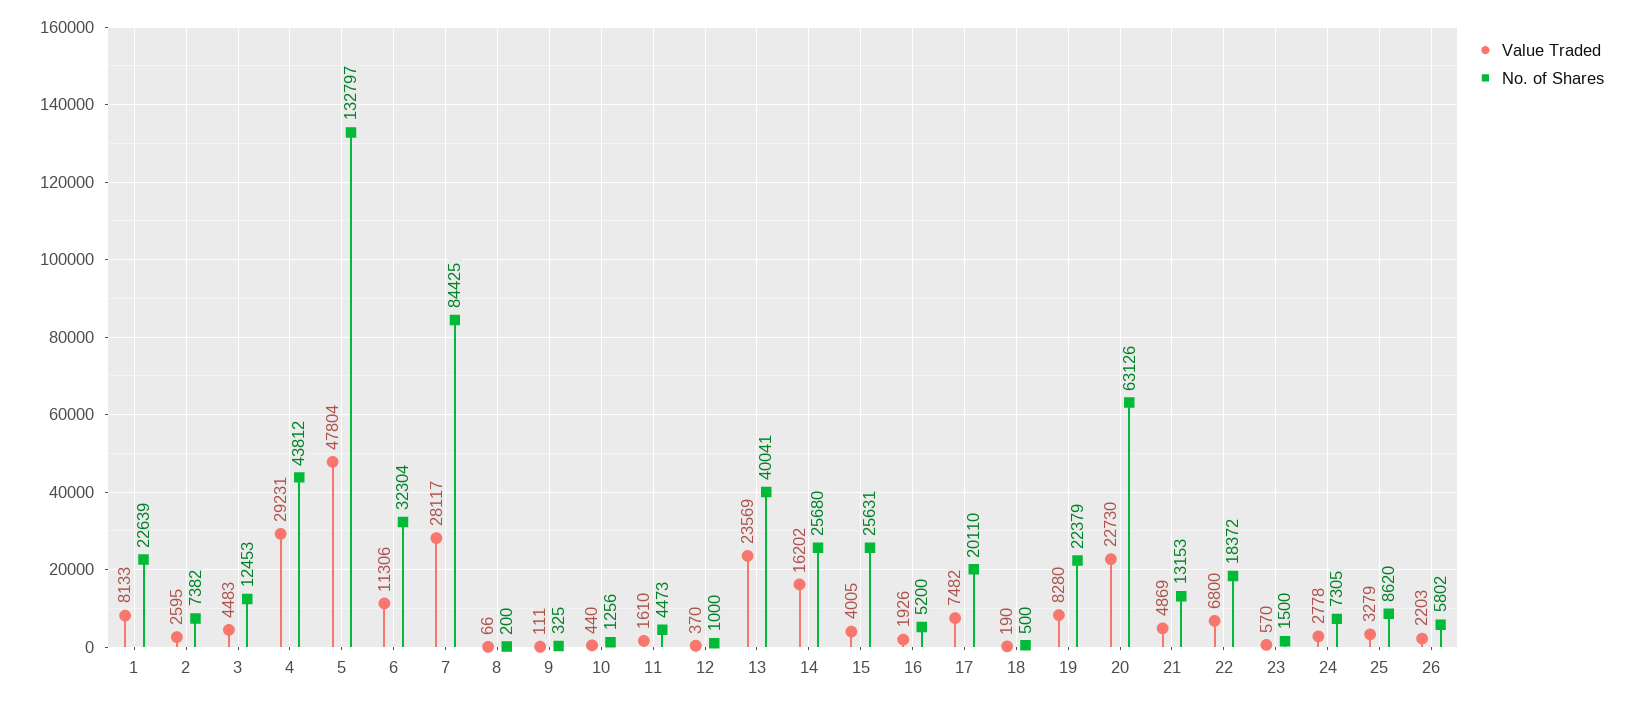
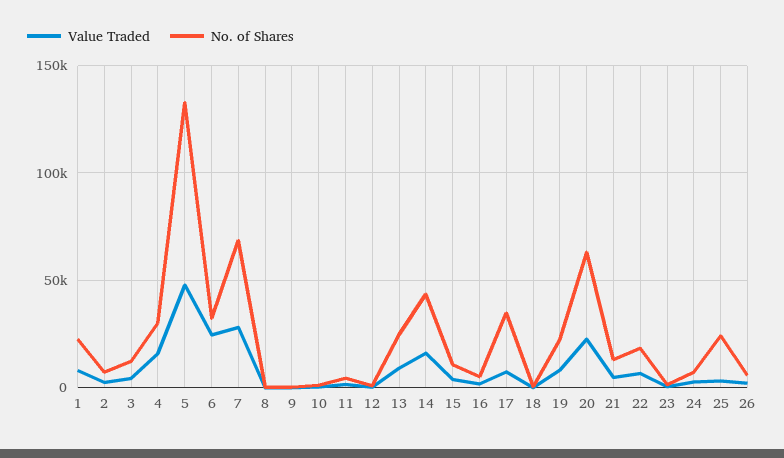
  {
    "Value Traded": {
      "1": 8133,
      "2": 2595,
      "3": 4483,
-     "4": 29231,
+     "4": 15000,
      "5": 47804,
-     "6": 11306,
+     "6": 25000,
      "7": 28117,
      "8": 66,
      "9": 111,
      "10": 440,
      "11": 1610,
      "12": 370,
-     "13": 23569,
+     "13": 10000,
      "14": 16202,
      "15": 4005,
      "16": 1926,
      "17": 7482,
      "18": 190,
      "19": 8280,
      "20": 22730,
      "21": 4869,
      "22": 6800,
      "23": 570,
      "24": 2778,
      "25": 3279,
      "26": 2203
    },
    "No. of Shares": {
      "1": 22639,
      "2": 7382,
      "3": 12453,
-     "4": 43812,
+     "4": 30000,
      "5": 132797,
      "6": 32304,
-     "7": 84425,
+     "7": 70000,
      "8": 200,
      "9": 325,
      "10": 1256,
      "11": 4473,
      "12": 1000,
-     "13": 40041,
+     "13": 25000,
-     "14": 25680,
+     "14": 45000,
-     "15": 25631,
+     "15": 10000,
      "16": 5200,
-     "17": 20110,
+     "17": 35000,
      "18": 500,
      "19": 22379,
      "20": 63126,
      "21": 13153,
      "22": 18372,
      "23": 1500,
      "24": 7305,
-     "25": 8620,
+     "25": 25000,
      "26": 5802
    }
  }

